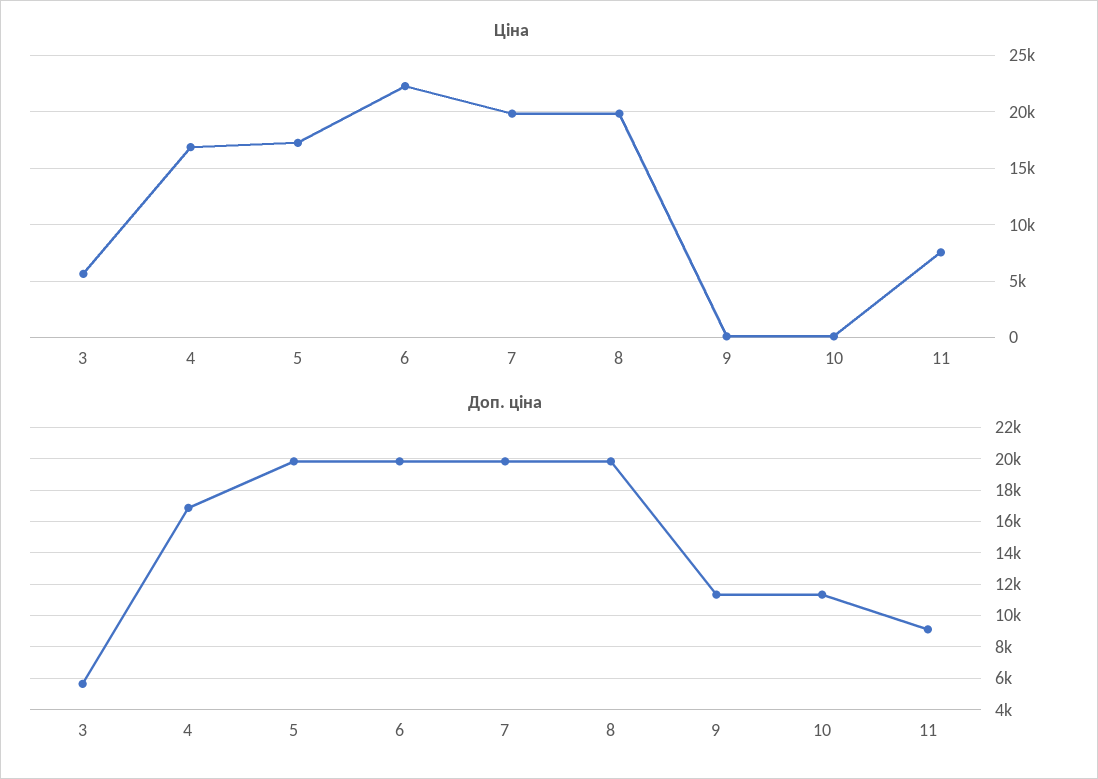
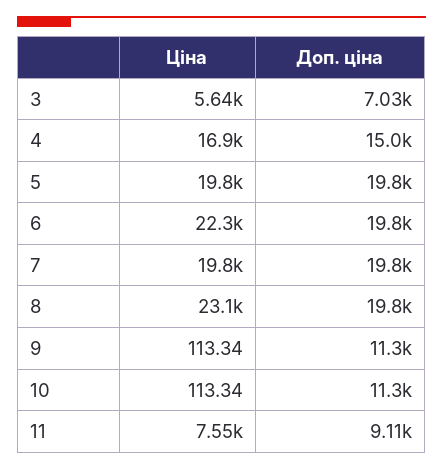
  {
    "Ціна": {
      "3": 5640,
      "4": 16900,
-     "5": 17000,
+     "5": 19800,
      "6": 22300,
      "7": 19800,
-     "8": 20000,
+     "8": 23100,
      "9": 113.34,
      "10": 113.34,
      "11": 7550
    },
    "Доп. ціна": {
-     "3": 5500,
+     "3": 7030,
-     "4": 17000,
+     "4": 15000,
      "5": 19800,
      "6": 19800,
      "7": 19800,
      "8": 19800,
      "9": 11300,
      "10": 11300,
      "11": 9110
    }
  }

